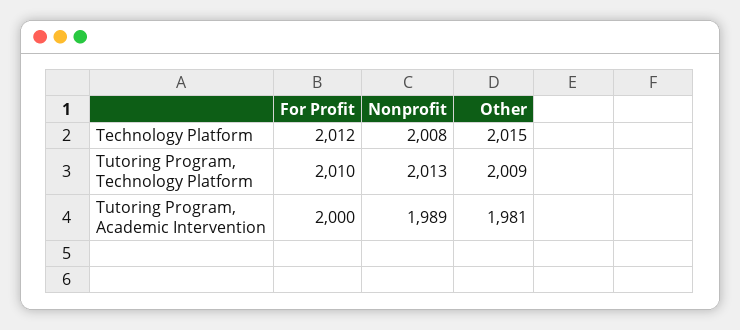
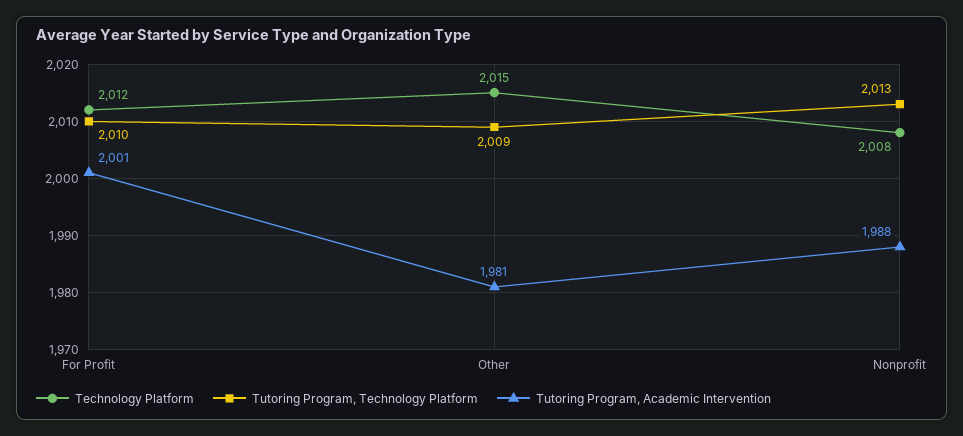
  {
    "Technology Platform": {
      "For Profit": 2012,
      "Nonprofit": 2008,
      "Other": 2015
    },
    "Tutoring Program, Technology Platform": {
      "For Profit": 2010,
      "Nonprofit": 2013,
      "Other": 2009
    },
    "Tutoring Program, Academic Intervention": {
-     "For Profit": 2000,
+     "For Profit": 2001,
-     "Nonprofit": 1989,
+     "Nonprofit": 1988,
      "Other": 1981
    }
  }

